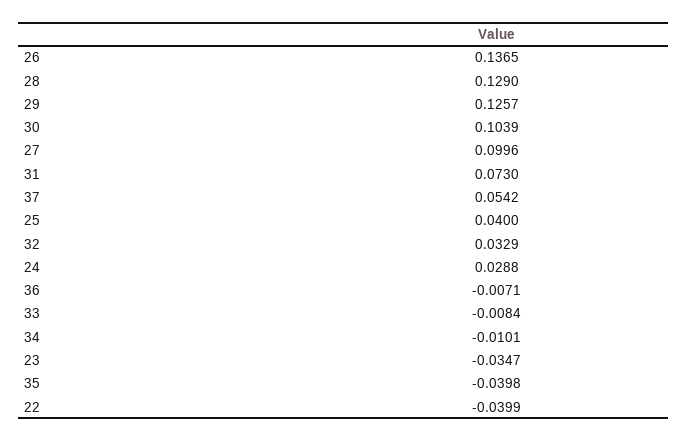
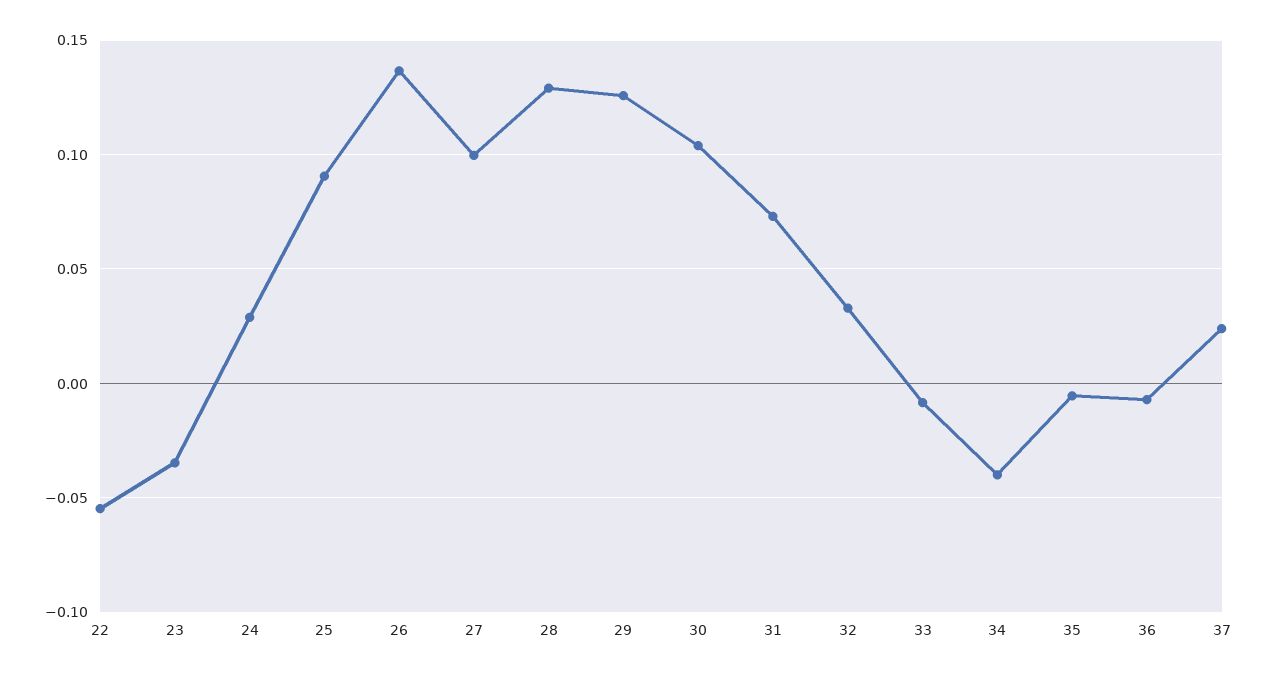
  {
    "26": 0.1365,
    "28": 0.129,
    "29": 0.1257,
    "30": 0.1039,
    "27": 0.0996,
    "31": 0.073,
-   "37": 0.0542,
+   "37": 0.025,
-   "25": 0.04,
+   "25": 0.09,
    "32": 0.0329,
    "24": 0.0288,
    "36": -0.0071,
    "33": -0.0084,
-   "34": -0.0101,
+   "34": -0.04,
    "23": -0.0347,
-   "35": -0.0398,
+   "35": -0.005,
-   "22": -0.0399
+   "22": -0.055
  }

